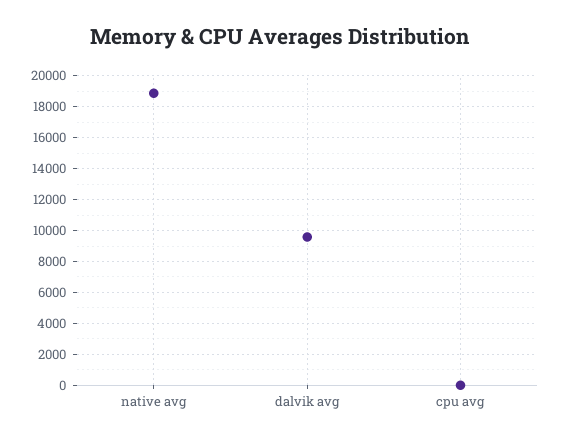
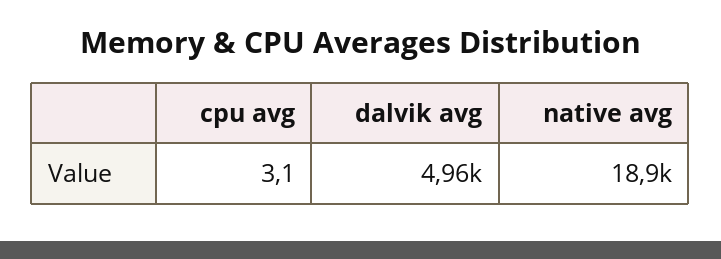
  {
    "native avg": 18900,
-   "dalvik avg": 9500,
+   "dalvik avg": 4960,
    "cpu avg": 3.1
  }

